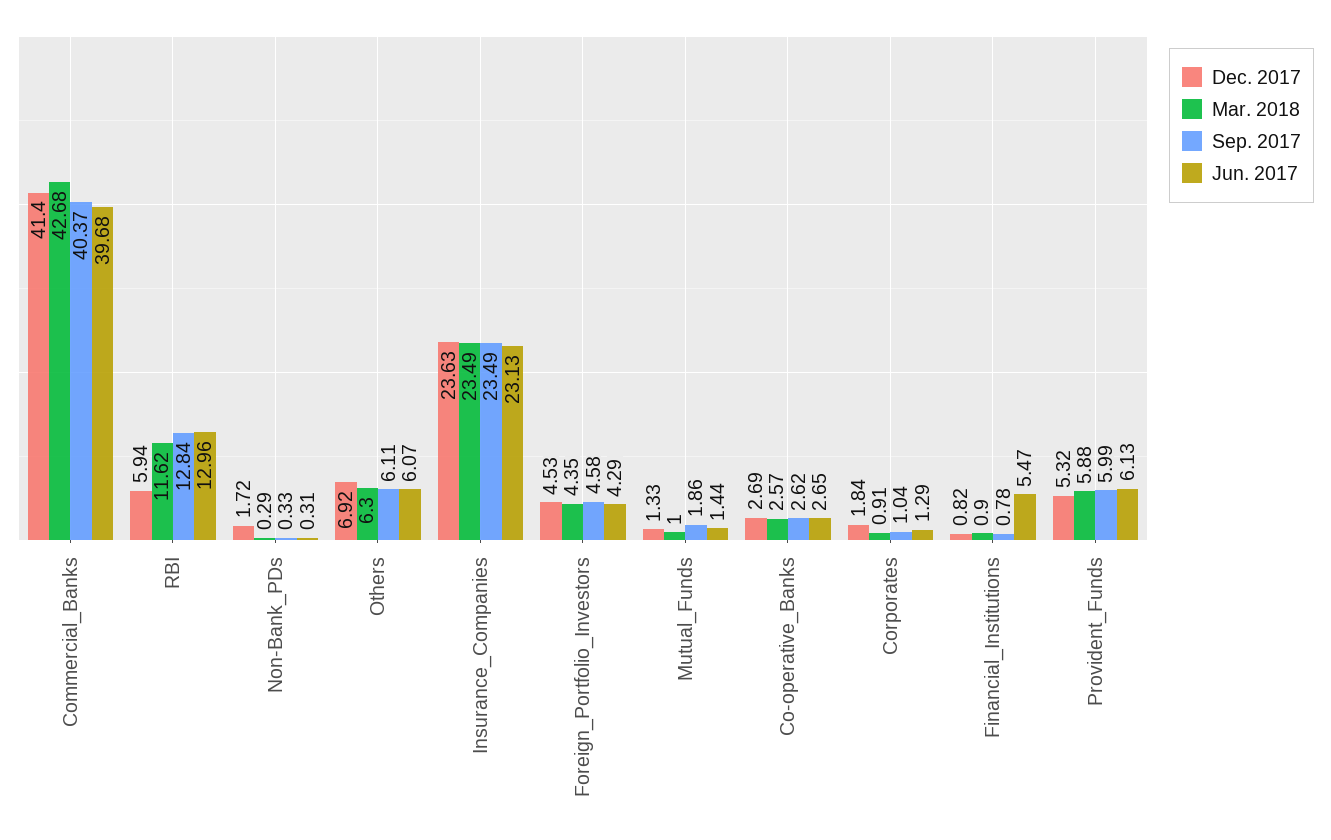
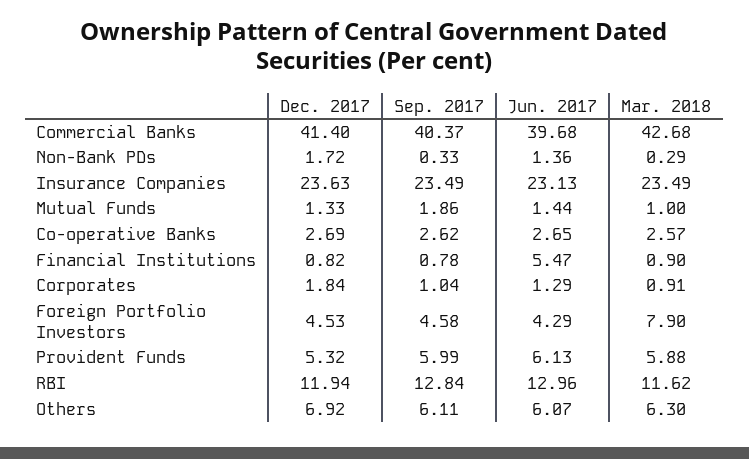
  {
    "Dec. 2017": {
      "Commercial_Banks": 41.4,
-     "RBI": 5.94,
+     "RBI": 11.94,
      "Non-Bank_PDs": 1.72,
      "Others": 6.92,
      "Insurance_Companies": 23.63,
      "Foreign_Portfolio_Investors": 4.53,
      "Mutual_Funds": 1.33,
      "Co-operative_Banks": 2.69,
      "Corporates": 1.84,
      "Financial_Institutions": 0.82,
      "Provident_Funds": 5.32
    },
    "Mar. 2018": {
      "Commercial_Banks": 42.68,
      "RBI": 11.62,
      "Non-Bank_PDs": 0.29,
      "Others": 6.3,
      "Insurance_Companies": 23.49,
-     "Foreign_Portfolio_Investors": 4.35,
+     "Foreign_Portfolio_Investors": 7.9,
      "Mutual_Funds": 1,
      "Co-operative_Banks": 2.57,
      "Corporates": 0.91,
      "Financial_Institutions": 0.9,
      "Provident_Funds": 5.88
    },
    "Sep. 2017": {
      "Commercial_Banks": 40.37,
      "RBI": 12.84,
      "Non-Bank_PDs": 0.33,
      "Others": 6.11,
      "Insurance_Companies": 23.49,
      "Foreign_Portfolio_Investors": 4.58,
      "Mutual_Funds": 1.86,
      "Co-operative_Banks": 2.62,
      "Corporates": 1.04,
      "Financial_Institutions": 0.78,
      "Provident_Funds": 5.99
    },
    "Jun. 2017": {
      "Commercial_Banks": 39.68,
      "RBI": 12.96,
-     "Non-Bank_PDs": 0.31,
+     "Non-Bank_PDs": 1.36,
      "Others": 6.07,
      "Insurance_Companies": 23.13,
      "Foreign_Portfolio_Investors": 4.29,
      "Mutual_Funds": 1.44,
      "Co-operative_Banks": 2.65,
      "Corporates": 1.29,
      "Financial_Institutions": 5.47,
      "Provident_Funds": 6.13
    }
  }

